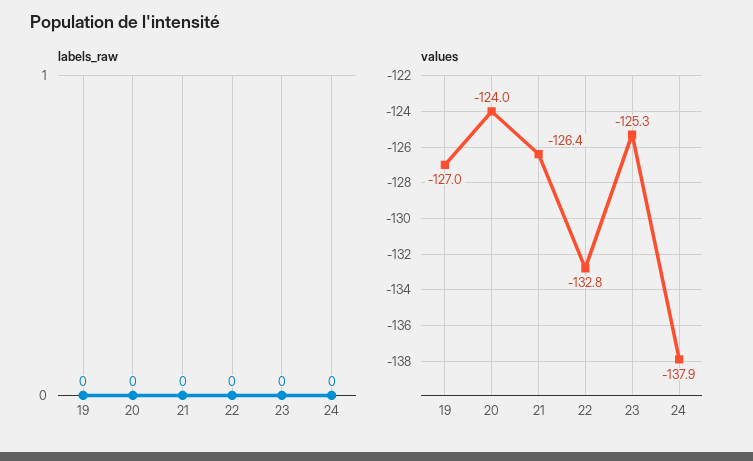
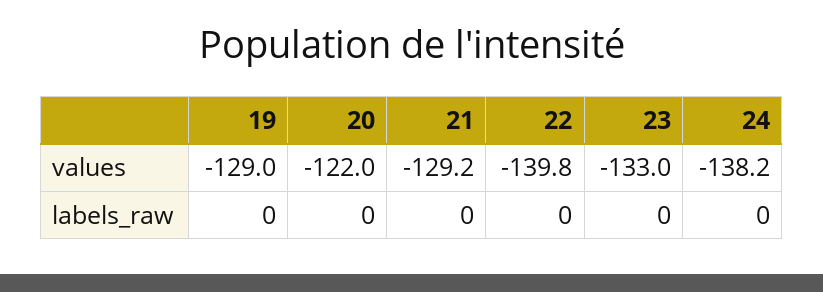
  {
    "labels_raw": {
      "19": 0,
      "20": 0,
      "21": 0,
      "22": 0,
      "23": 0,
      "24": 0
    },
    "values": {
-     "19": -127,
+     "19": -129,
-     "20": -124,
+     "20": -122,
-     "21": -126.4,
+     "21": -129.2,
-     "22": -132.8,
+     "22": -139.8,
-     "23": -125.3,
+     "23": -133,
-     "24": -137.9
+     "24": -138.2
    }
  }

